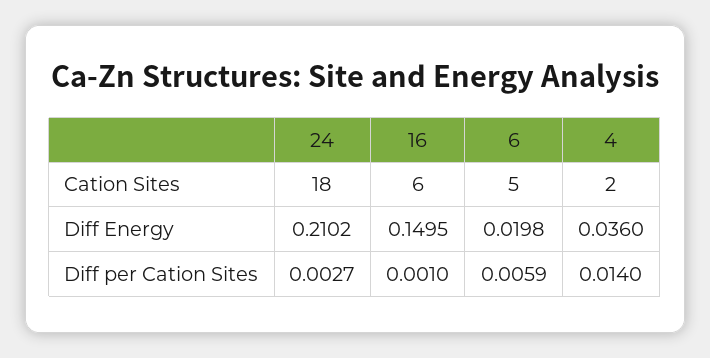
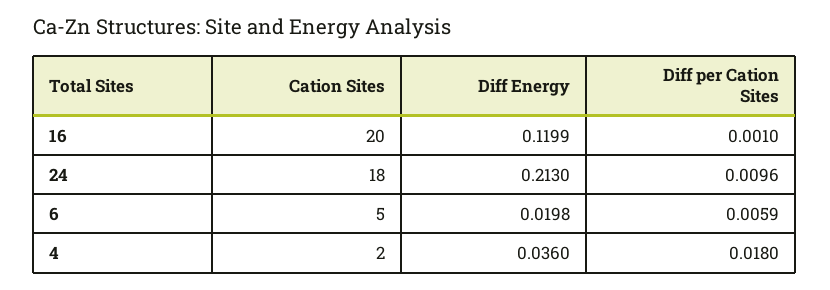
  {
    "24": {
      "Cation Sites": 18,
-     "Diff Energy": 0.2102,
+     "Diff Energy": 0.213,
-     "Diff per Cation Sites": 0.0027
+     "Diff per Cation Sites": 0.0096
    },
    "16": {
-     "Cation Sites": 6,
+     "Cation Sites": 20,
-     "Diff Energy": 0.1495,
+     "Diff Energy": 0.1199,
      "Diff per Cation Sites": 0.001
    },
    "6": {
      "Cation Sites": 5,
      "Diff Energy": 0.0198,
      "Diff per Cation Sites": 0.0059
    },
    "4": {
      "Cation Sites": 2,
      "Diff Energy": 0.036,
-     "Diff per Cation Sites": 0.014
+     "Diff per Cation Sites": 0.018
    }
  }

